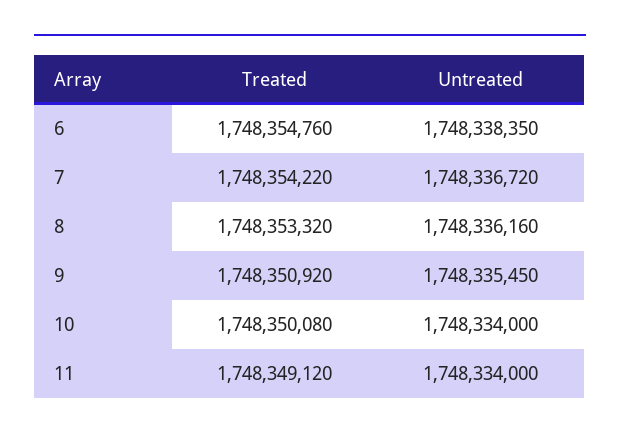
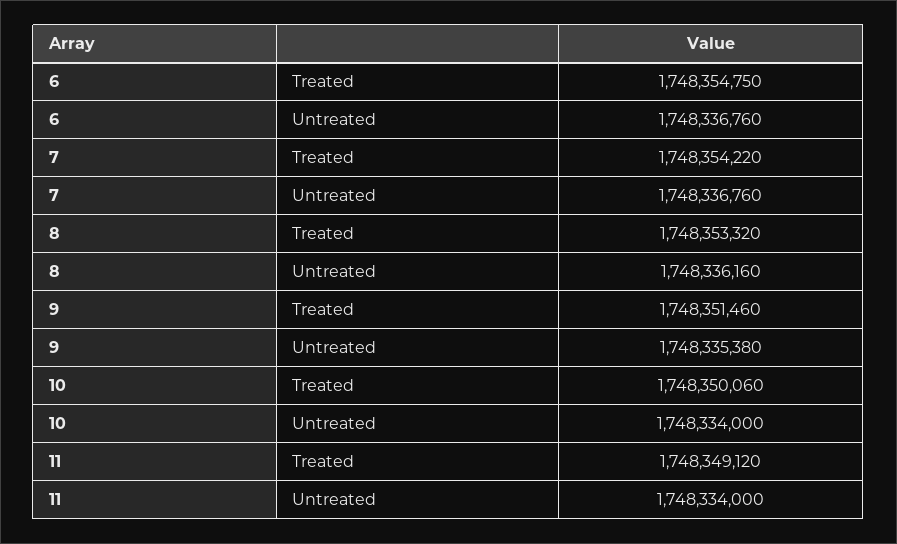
  {
    "Treated": {
-     "6": 1748354760,
+     "6": 1748354750,
      "7": 1748354220,
      "8": 1748353320,
-     "9": 1748350920,
+     "9": 1748351460,
-     "10": 1748350080,
+     "10": 1748350060,
      "11": 1748349120
    },
    "Untreated": {
-     "6": 1748338350,
+     "6": 1748336760,
-     "7": 1748336720,
+     "7": 1748336760,
      "8": 1748336160,
-     "9": 1748335450,
+     "9": 1748335380,
      "10": 1748334000,
      "11": 1748334000
    }
  }

